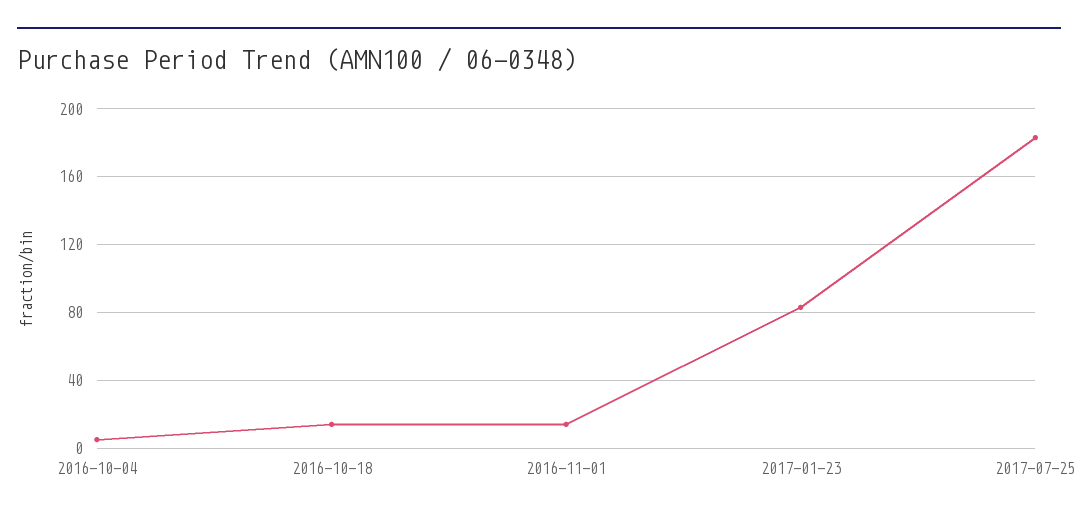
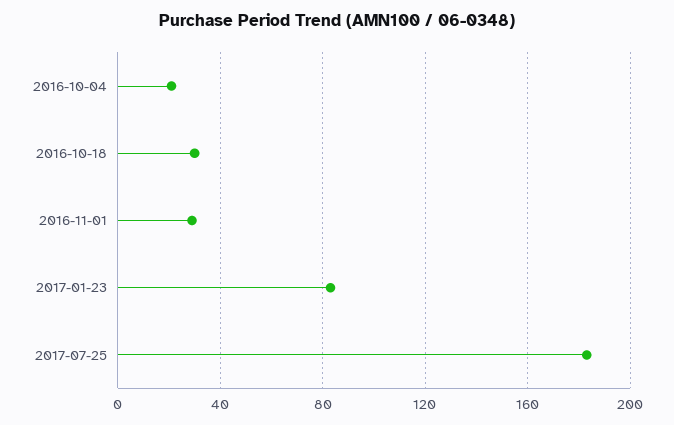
  {
-   "2016-10-04": 5,
+   "2016-10-04": 20,
-   "2016-10-18": 15,
+   "2016-10-18": 30,
-   "2016-11-01": 15,
+   "2016-11-01": 30,
    "2017-01-23": 85,
    "2017-07-25": 185
  }

